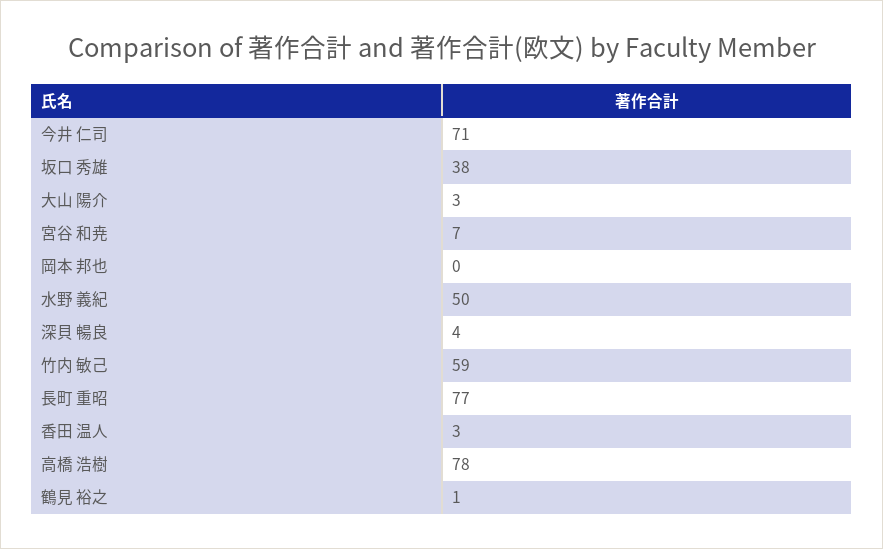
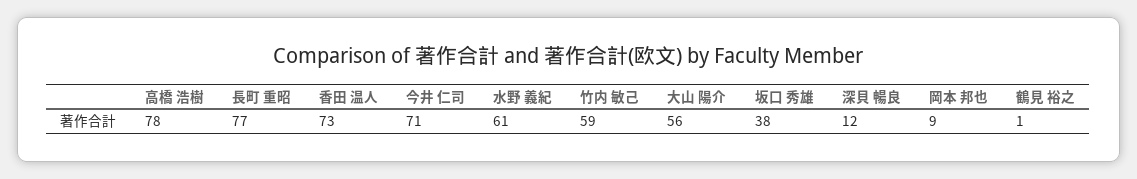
  {
    "今井 仁司": 71,
    "坂口 秀雄": 38,
-   "大山 陽介": 3,
+   "大山 陽介": 56,
-   "宮谷 和尭": 7,
-   "岡本 邦也": 0,
+   "岡本 邦也": 9,
-   "水野 義紀": 50,
+   "水野 義紀": 61,
-   "深貝 暢良": 4,
+   "深貝 暢良": 12,
    "竹内 敏己": 59,
    "長町 重昭": 77,
-   "香田 温人": 3,
+   "香田 温人": 73,
    "高橋 浩樹": 78,
    "鶴見 裕之": 1
  }

